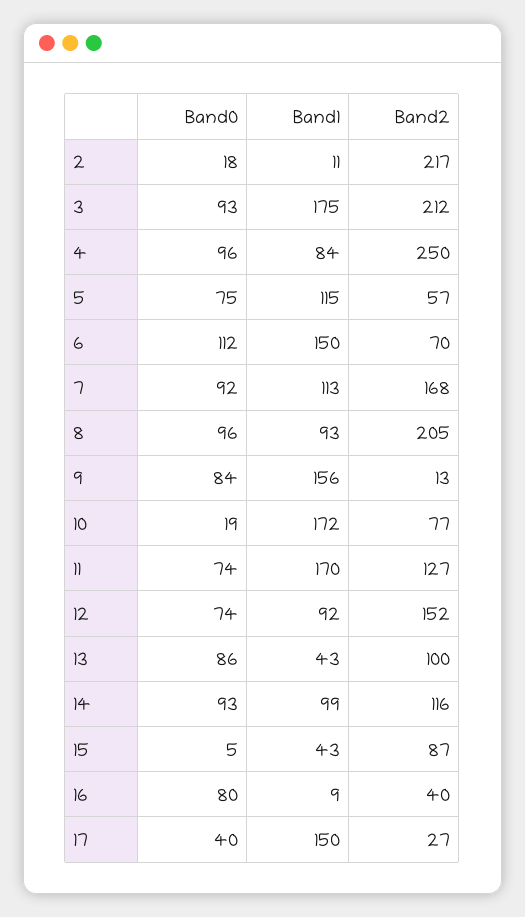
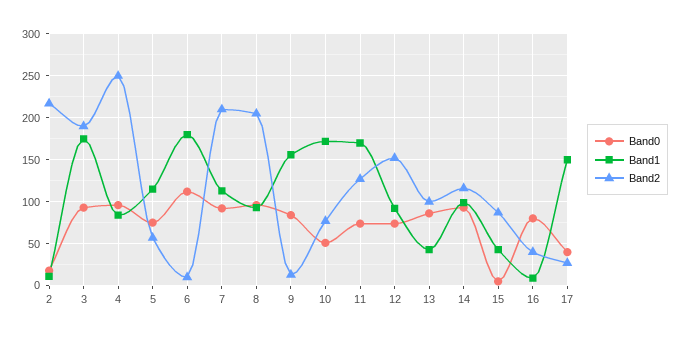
  {
    "Band0": {
      "2": 18,
      "3": 93,
      "4": 96,
      "5": 75,
      "6": 112,
      "7": 92,
      "8": 96,
      "9": 84,
-     "10": 19,
+     "10": 50,
      "11": 74,
      "12": 74,
      "13": 86,
      "14": 93,
      "15": 5,
      "16": 80,
      "17": 40
    },
    "Band1": {
      "2": 11,
      "3": 175,
      "4": 84,
      "5": 115,
-     "6": 150,
+     "6": 180,
      "7": 113,
      "8": 93,
      "9": 156,
      "10": 172,
      "11": 170,
      "12": 92,
      "13": 43,
      "14": 99,
      "15": 43,
      "16": 9,
      "17": 150
    },
    "Band2": {
      "2": 217,
-     "3": 212,
+     "3": 190,
      "4": 250,
      "5": 57,
-     "6": 70,
+     "6": 10,
-     "7": 168,
+     "7": 210,
      "8": 205,
      "9": 13,
      "10": 77,
      "11": 127,
      "12": 152,
      "13": 100,
      "14": 116,
      "15": 87,
      "16": 40,
      "17": 27
    }
  }

